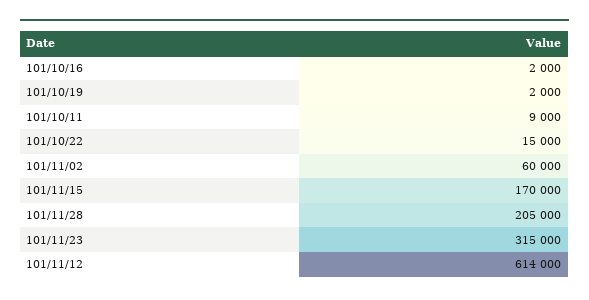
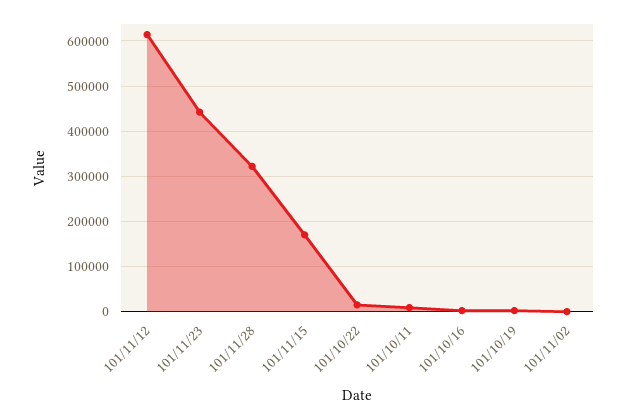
  {
    "101/10/16": 2000,
    "101/10/19": 2000,
    "101/10/11": 9000,
    "101/10/22": 15000,
-   "101/11/02": 60000,
+   "101/11/02": 0,
    "101/11/15": 170000,
-   "101/11/28": 205000,
+   "101/11/28": 320000,
-   "101/11/23": 315000,
+   "101/11/23": 440000,
    "101/11/12": 614000
  }

